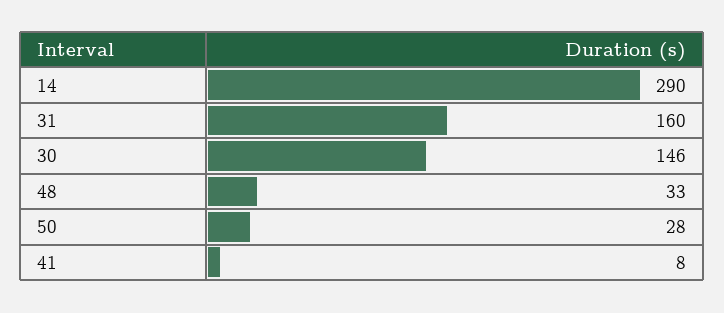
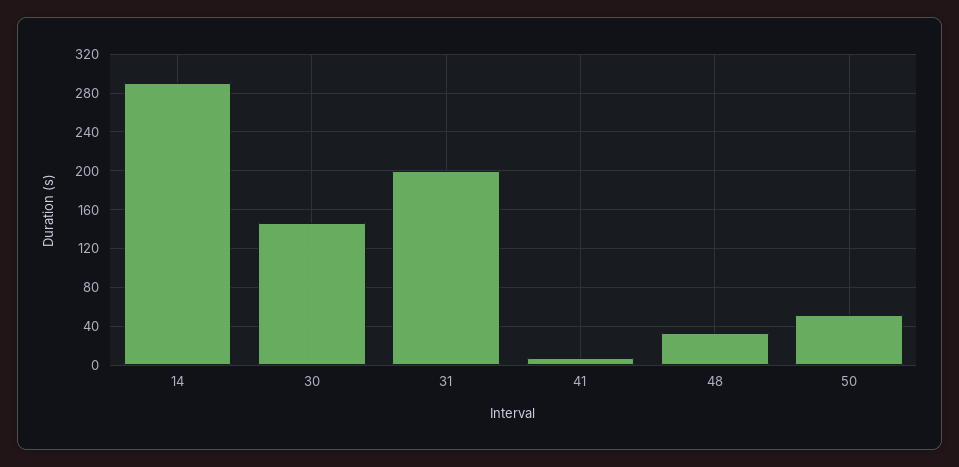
  {
    "14": 290,
-   "31": 160,
+   "31": 200,
    "30": 146,
    "48": 33,
-   "50": 28,
+   "50": 50,
    "41": 8
  }

